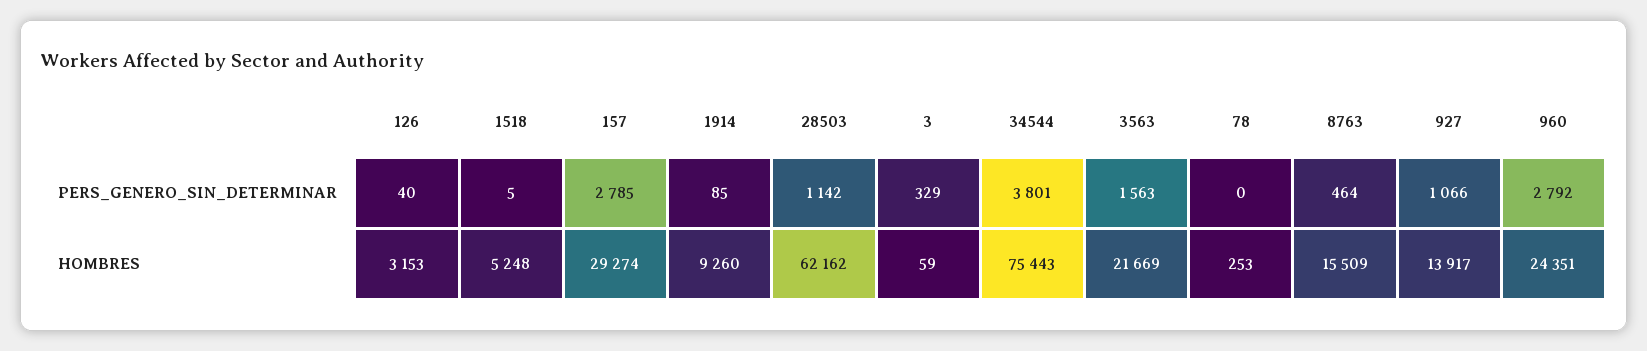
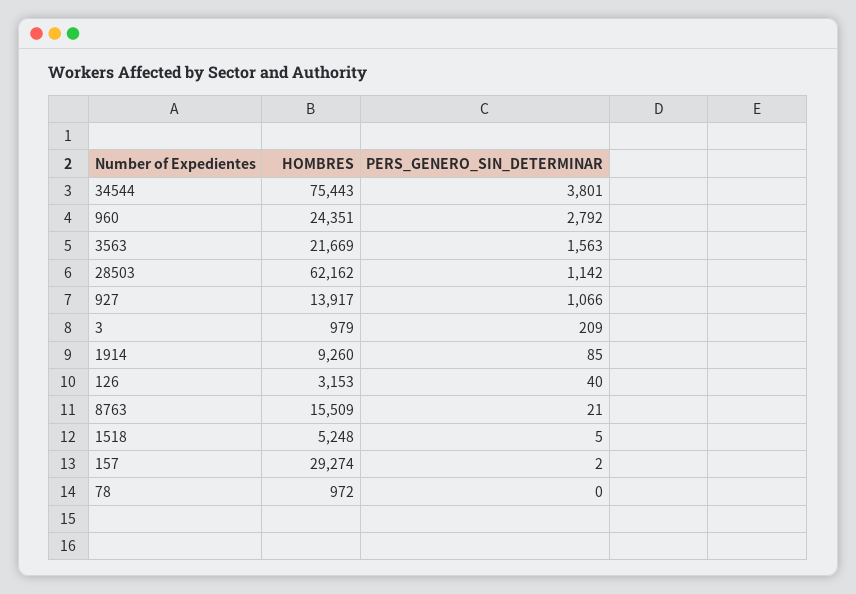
  {
    "126": {
      "PERS_GENERO_SIN_DETERMINAR": 40,
      "HOMBRES": 3153
    },
    "1518": {
      "PERS_GENERO_SIN_DETERMINAR": 5,
      "HOMBRES": 5248
    },
    "157": {
-     "PERS_GENERO_SIN_DETERMINAR": 2785,
+     "PERS_GENERO_SIN_DETERMINAR": 2,
      "HOMBRES": 29274
    },
    "1914": {
      "PERS_GENERO_SIN_DETERMINAR": 85,
      "HOMBRES": 9260
    },
    "28503": {
      "PERS_GENERO_SIN_DETERMINAR": 1142,
      "HOMBRES": 62162
    },
    "3": {
-     "PERS_GENERO_SIN_DETERMINAR": 329,
+     "PERS_GENERO_SIN_DETERMINAR": 209,
-     "HOMBRES": 59
+     "HOMBRES": 979
    },
    "34544": {
      "PERS_GENERO_SIN_DETERMINAR": 3801,
      "HOMBRES": 75443
    },
    "3563": {
      "PERS_GENERO_SIN_DETERMINAR": 1563,
      "HOMBRES": 21669
    },
    "78": {
      "PERS_GENERO_SIN_DETERMINAR": 0,
-     "HOMBRES": 253
+     "HOMBRES": 972
    },
    "8763": {
-     "PERS_GENERO_SIN_DETERMINAR": 464,
+     "PERS_GENERO_SIN_DETERMINAR": 21,
      "HOMBRES": 15509
    },
    "927": {
      "PERS_GENERO_SIN_DETERMINAR": 1066,
      "HOMBRES": 13917
    },
    "960": {
      "PERS_GENERO_SIN_DETERMINAR": 2792,
      "HOMBRES": 24351
    }
  }

